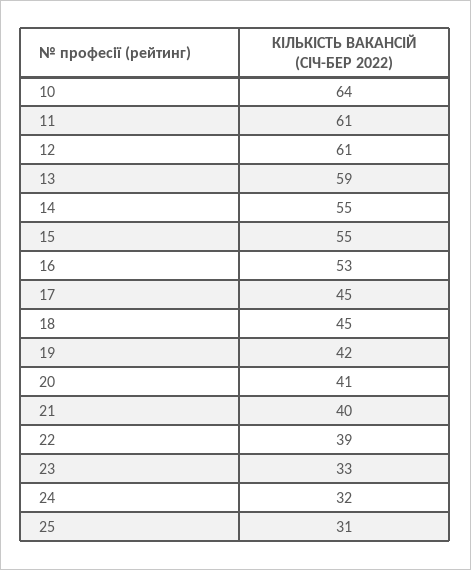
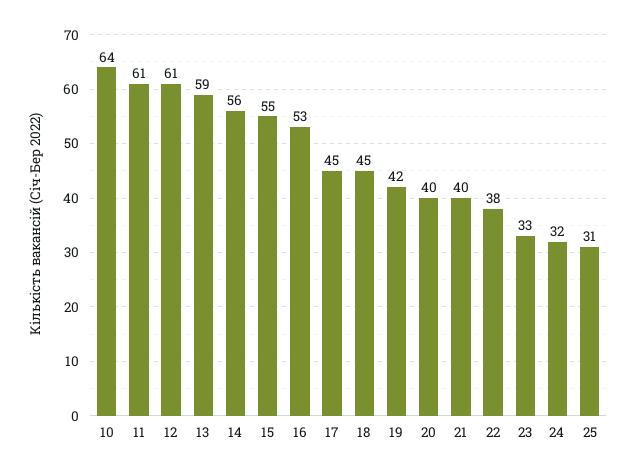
  {
    "10": 64,
    "11": 61,
    "12": 61,
    "13": 59,
-   "14": 55,
+   "14": 56,
    "15": 55,
    "16": 53,
    "17": 45,
    "18": 45,
    "19": 42,
-   "20": 41,
+   "20": 40,
    "21": 40,
-   "22": 39,
+   "22": 38,
    "23": 33,
    "24": 32,
    "25": 31
  }

